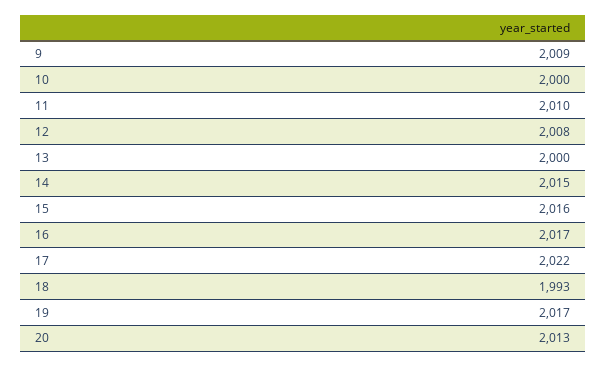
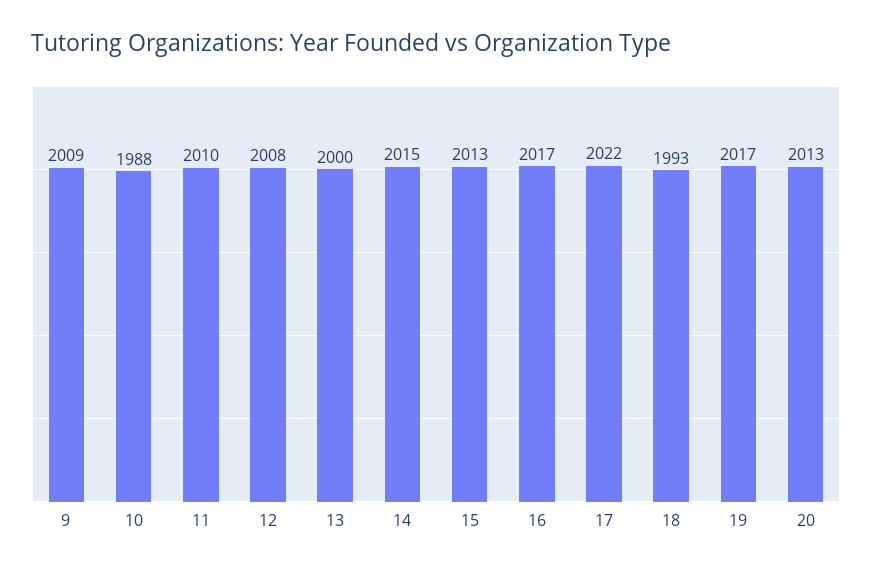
  {
    "9": 2009,
-   "10": 2000,
+   "10": 1988,
    "11": 2010,
    "12": 2008,
    "13": 2000,
    "14": 2015,
-   "15": 2016,
+   "15": 2013,
    "16": 2017,
    "17": 2022,
    "18": 1993,
    "19": 2017,
    "20": 2013
  }

